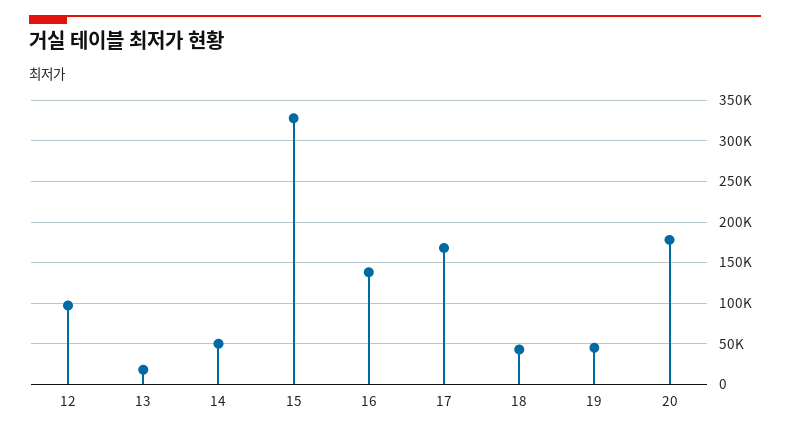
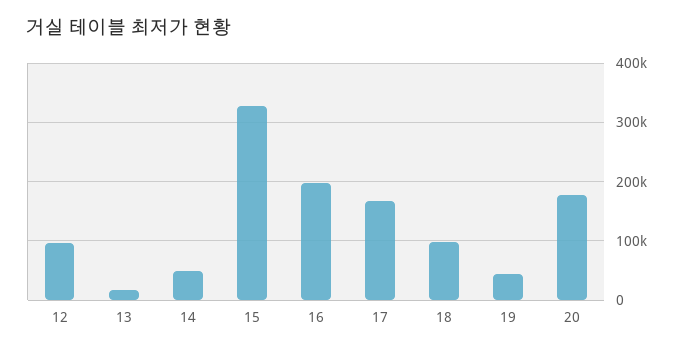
  {
    "12": 100000,
    "13": 20000,
    "14": 50000,
    "15": 330000,
-   "16": 140000,
+   "16": 200000,
    "17": 170000,
-   "18": 40000,
+   "18": 100000,
    "19": 50000,
    "20": 180000
  }

